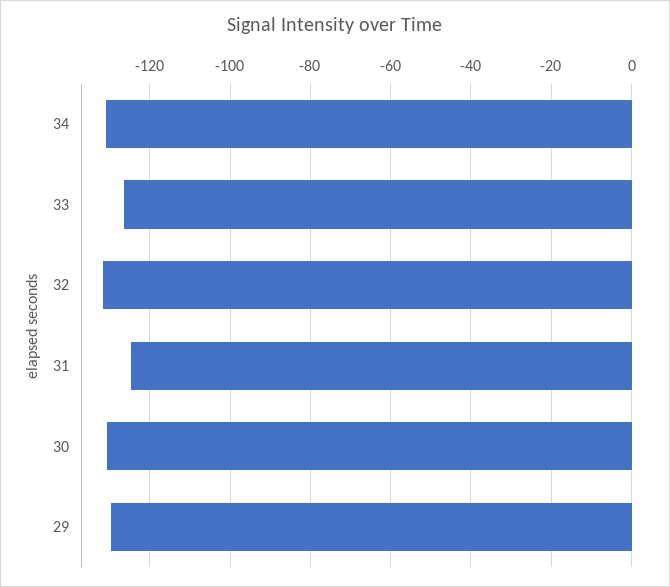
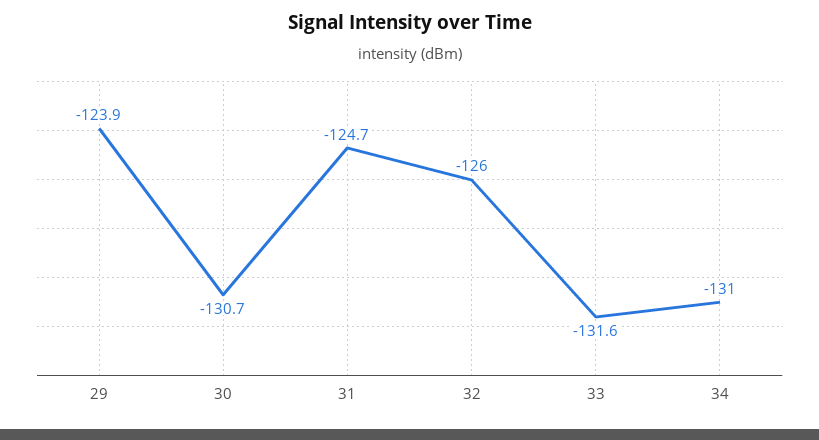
  {
    "34": -131,
-   "33": -126,
+   "33": -131.6,
-   "32": -132,
+   "32": -126,
    "31": -124.7,
    "30": -130.7,
-   "29": -130
+   "29": -123.9
  }

